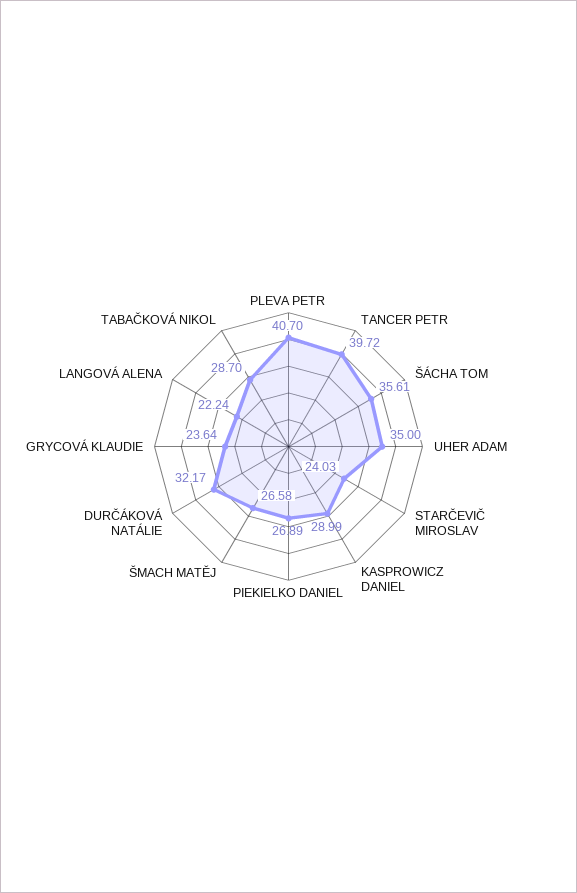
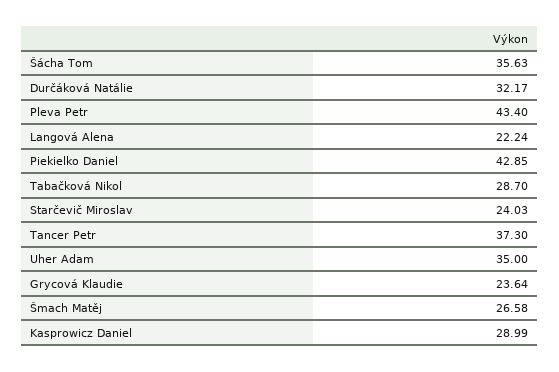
  {
-   "PLEVA PETR": 40.7,
+   "PLEVA PETR": 43.4,
-   "TANCER PETR": 39.72,
+   "TANCER PETR": 37.3,
-   "ŠÁCHA TOM": 35.61,
+   "ŠÁCHA TOM": 35.63,
    "UHER ADAM": 35,
    "STARČEVIČ MIROSLAV": 24.03,
    "KASPROWICZ DANIEL": 28.99,
-   "PIEKIELKO DANIEL": 26.89,
+   "PIEKIELKO DANIEL": 42.85,
    "ŠMACH MATĚJ": 26.58,
    "DURČÁKOVÁ NATÁLIE": 32.17,
    "GRYCOVÁ KLAUDIE": 23.64,
    "LANGOVÁ ALENA": 22.24,
    "TABAČKOVÁ NIKOL": 28.7
  }

